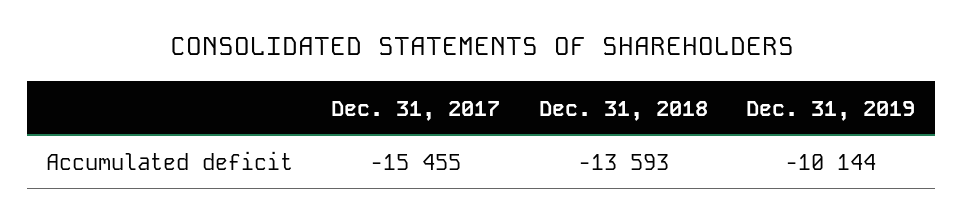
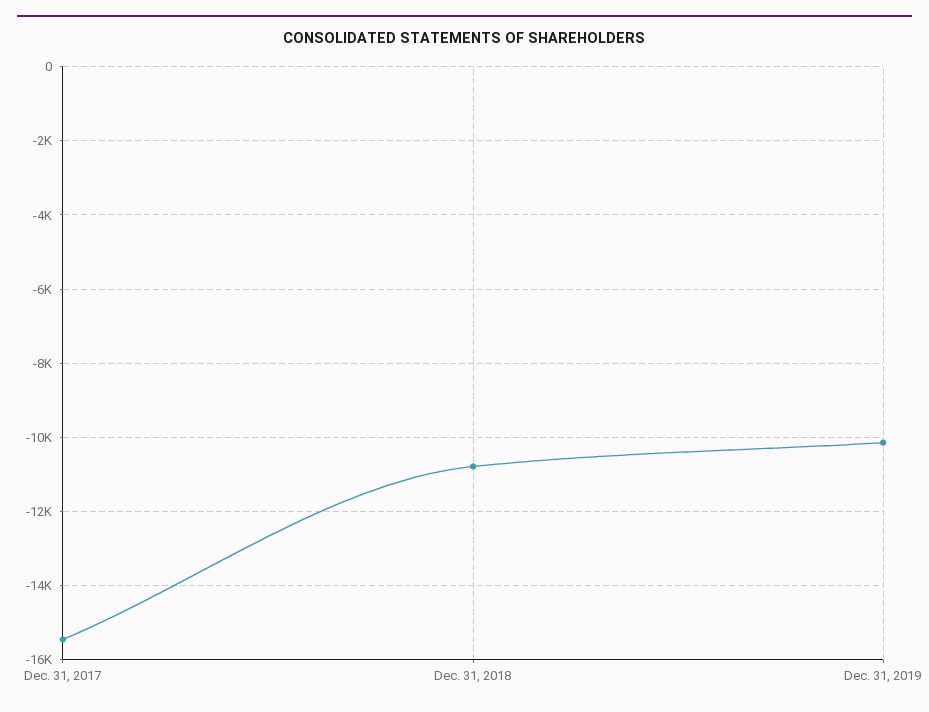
  {
    "Dec. 31, 2017": -15455,
-   "Dec. 31, 2018": -13593,
+   "Dec. 31, 2018": -10800,
    "Dec. 31, 2019": -10144
  }

